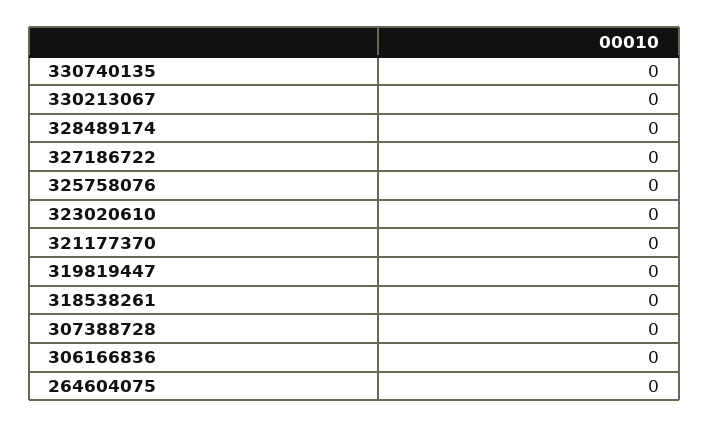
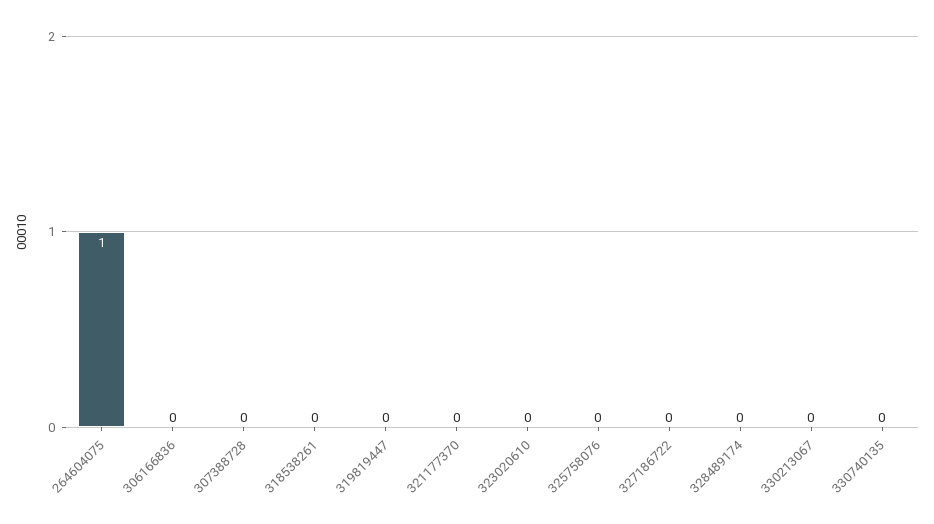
  {
    "330740135": 0,
    "330213067": 0,
    "328489174": 0,
    "327186722": 0,
    "325758076": 0,
    "323020610": 0,
    "321177370": 0,
    "319819447": 0,
    "318538261": 0,
    "307388728": 0,
    "306166836": 0,
-   "264604075": 0
+   "264604075": 1
  }

